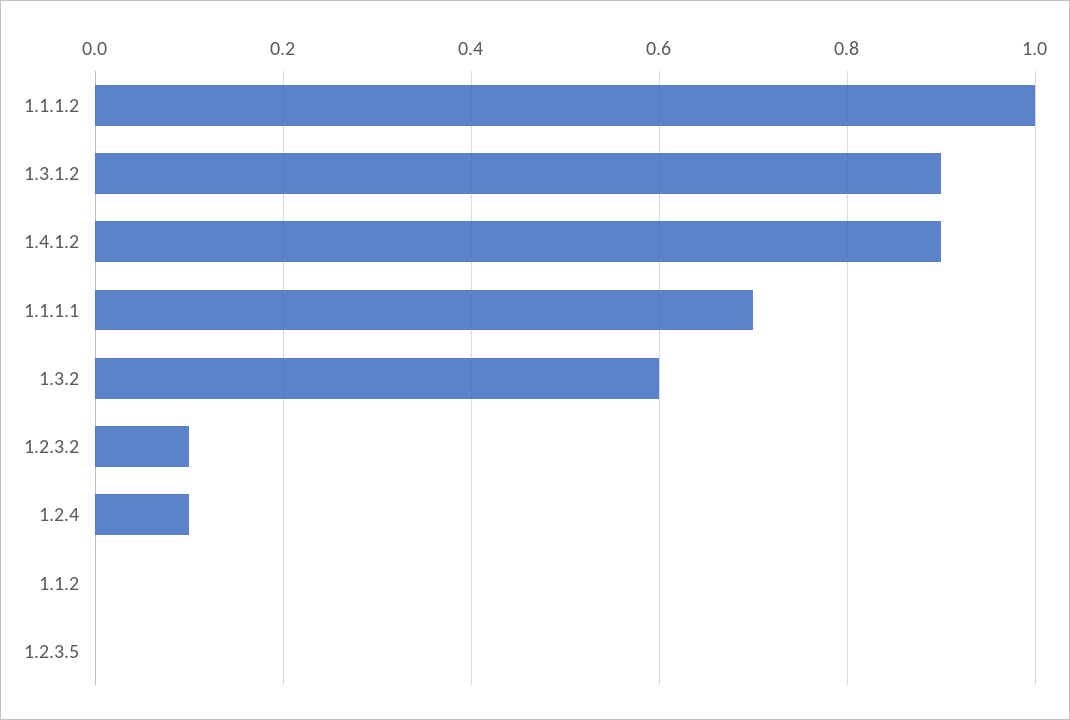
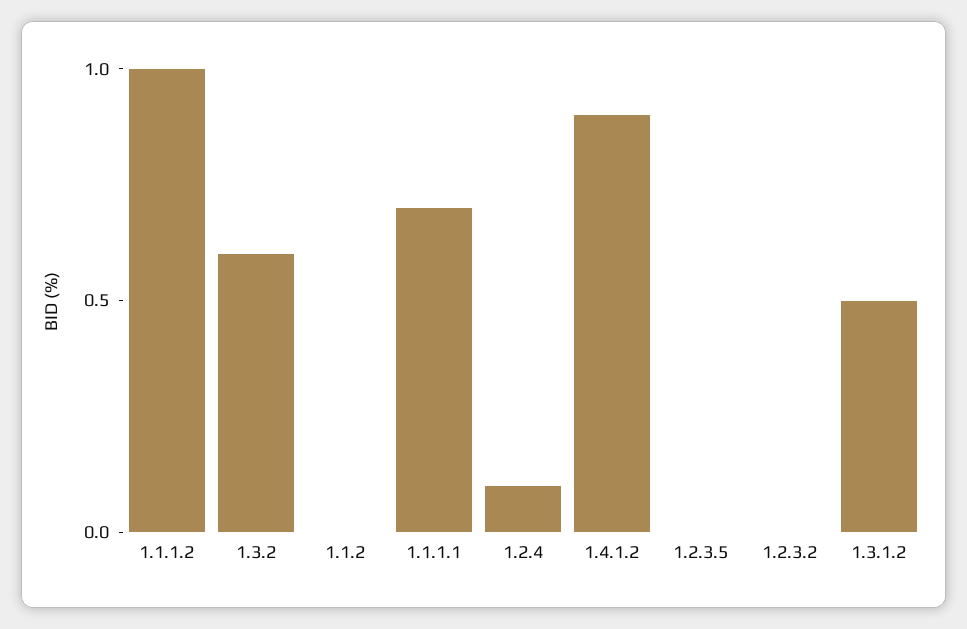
  {
    "1.1.1.2": 1,
-   "1.3.1.2": 0.9,
+   "1.3.1.2": 0.5,
    "1.4.1.2": 0.9,
    "1.1.1.1": 0.7,
    "1.3.2": 0.6,
-   "1.2.3.2": 0.1,
+   "1.2.3.2": 0,
    "1.2.4": 0.1,
    "1.1.2": 0,
    "1.2.3.5": 0
  }

